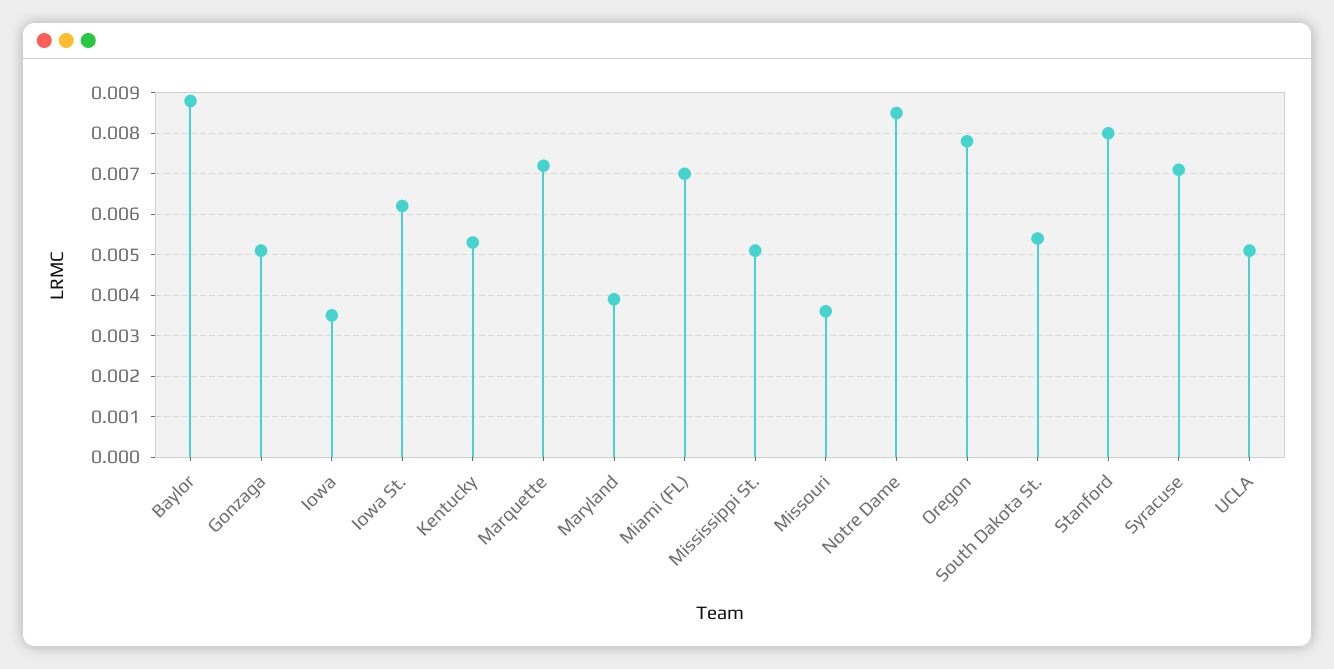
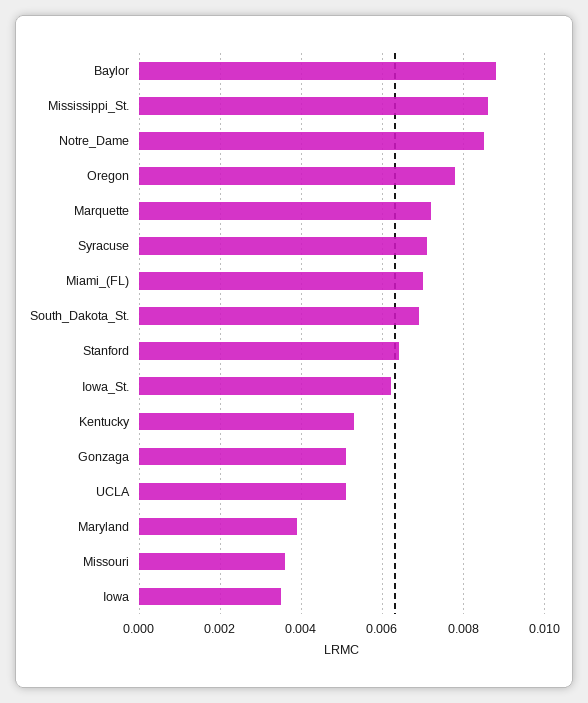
  {
    "Baylor": 0.009,
    "Gonzaga": 0.005,
    "Iowa": 0.0035,
    "Iowa St.": 0.006,
    "Kentucky": 0.0055,
    "Marquette": 0.007,
    "Maryland": 0.004,
    "Miami (FL)": 0.007,
-   "Mississippi St.": 0.005,
+   "Mississippi St.": 0.0085,
    "Missouri": 0.0035,
    "Notre Dame": 0.0085,
    "Oregon": 0.008,
-   "South Dakota St.": 0.0055,
+   "South Dakota St.": 0.007,
-   "Stanford": 0.008,
+   "Stanford": 0.0065,
    "Syracuse": 0.007,
    "UCLA": 0.005
  }

